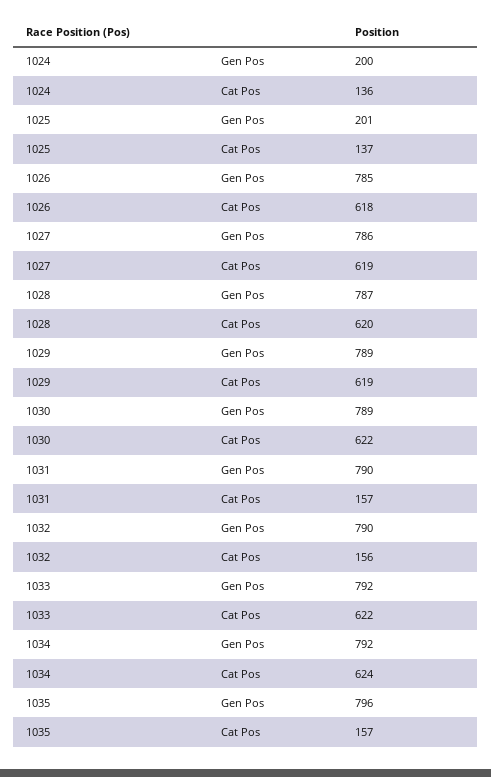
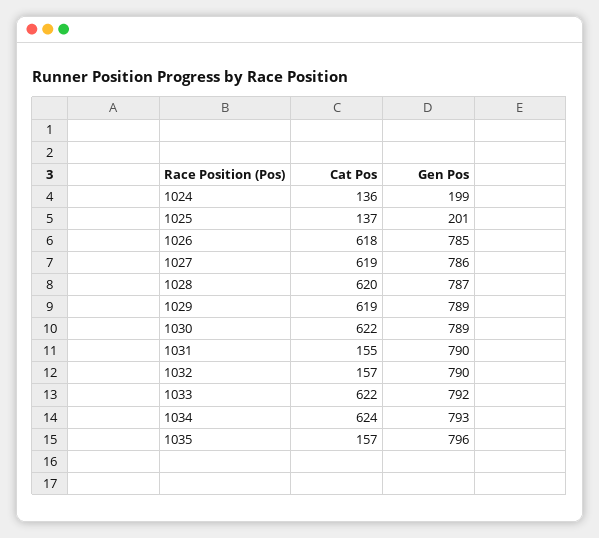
  {
    "1024": {
-     "Gen Pos": 200,
+     "Gen Pos": 199,
      "Cat Pos": 136
    },
    "1025": {
      "Gen Pos": 201,
      "Cat Pos": 137
    },
    "1026": {
      "Gen Pos": 785,
      "Cat Pos": 618
    },
    "1027": {
      "Gen Pos": 786,
      "Cat Pos": 619
    },
    "1028": {
      "Gen Pos": 787,
      "Cat Pos": 620
    },
    "1029": {
      "Gen Pos": 789,
      "Cat Pos": 619
    },
    "1030": {
      "Gen Pos": 789,
      "Cat Pos": 622
    },
    "1031": {
      "Gen Pos": 790,
-     "Cat Pos": 157
+     "Cat Pos": 155
    },
    "1032": {
      "Gen Pos": 790,
-     "Cat Pos": 156
+     "Cat Pos": 157
    },
    "1033": {
      "Gen Pos": 792,
      "Cat Pos": 622
    },
    "1034": {
-     "Gen Pos": 792,
+     "Gen Pos": 793,
      "Cat Pos": 624
    },
    "1035": {
      "Gen Pos": 796,
      "Cat Pos": 157
    }
  }

